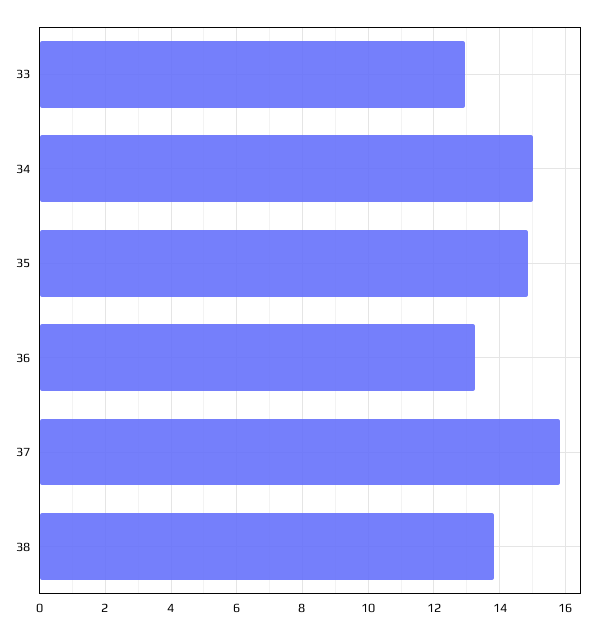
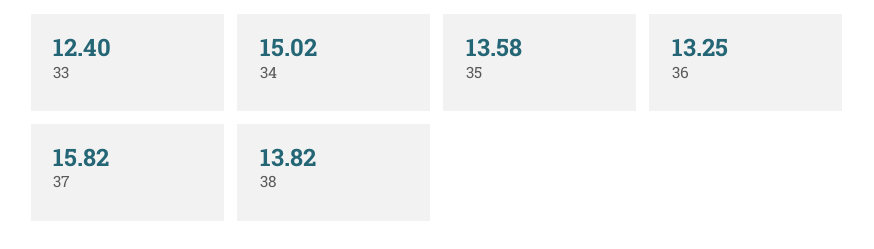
  {
-   "33": 13,
+   "33": 12.4,
    "34": 15.02,
-   "35": 14.8,
+   "35": 13.58,
    "36": 13.25,
    "37": 15.82,
    "38": 13.82
  }

